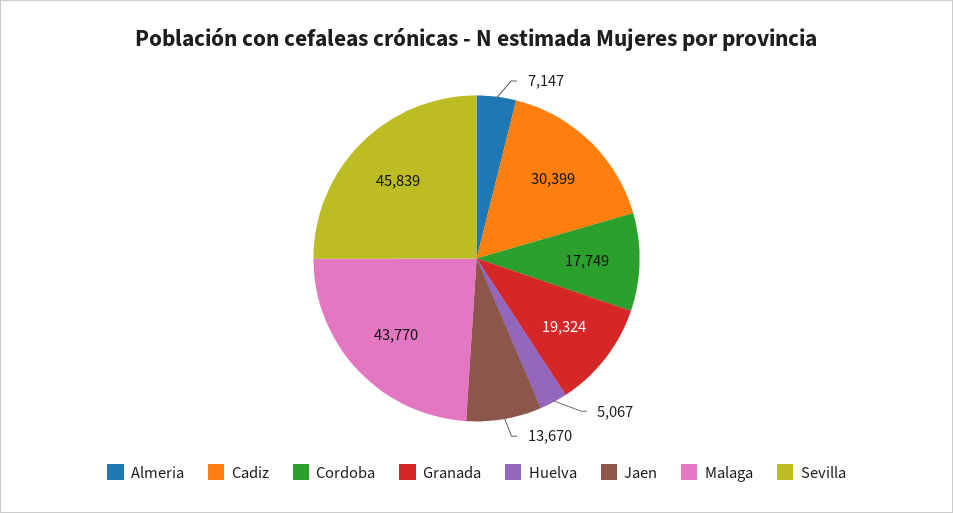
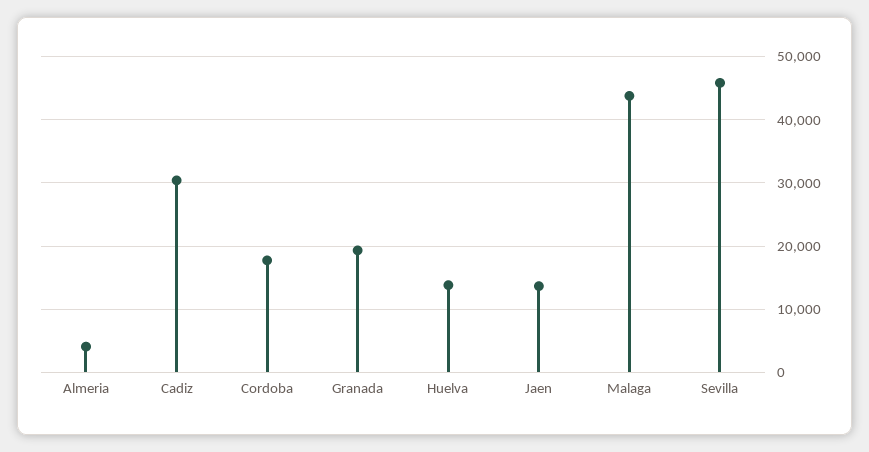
  {
-   "Almeria": 7147,
+   "Almeria": 4000,
    "Cadiz": 30399,
    "Cordoba": 17749,
    "Granada": 19324,
-   "Huelva": 5067,
+   "Huelva": 14000,
    "Jaen": 13670,
    "Malaga": 43770,
    "Sevilla": 45839
  }

